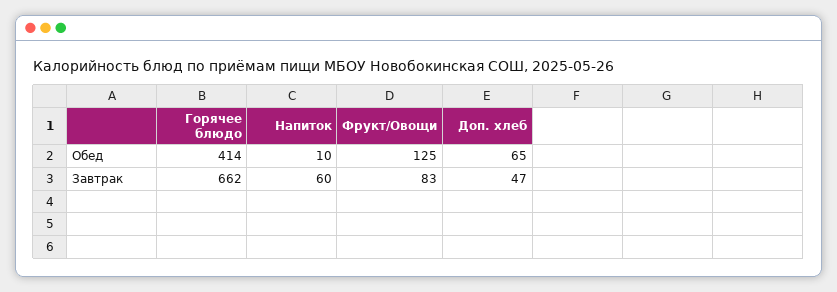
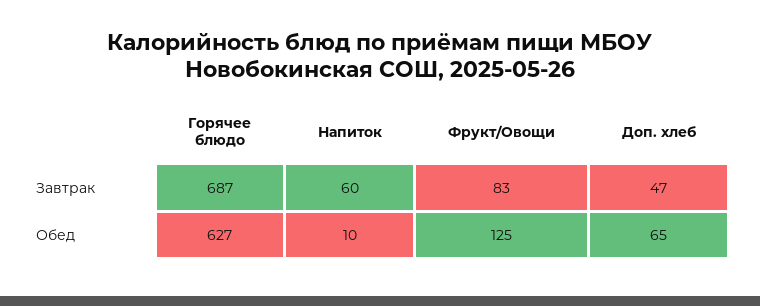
  {
    "Горячее блюдо": {
-     "Обед": 414,
+     "Обед": 627,
-     "Завтрак": 662
+     "Завтрак": 687
    },
    "Напиток": {
      "Обед": 10,
      "Завтрак": 60
    },
    "Фрукт/Овощи": {
      "Обед": 125,
      "Завтрак": 83
    },
    "Доп. хлеб": {
      "Обед": 65,
      "Завтрак": 47
    }
  }

